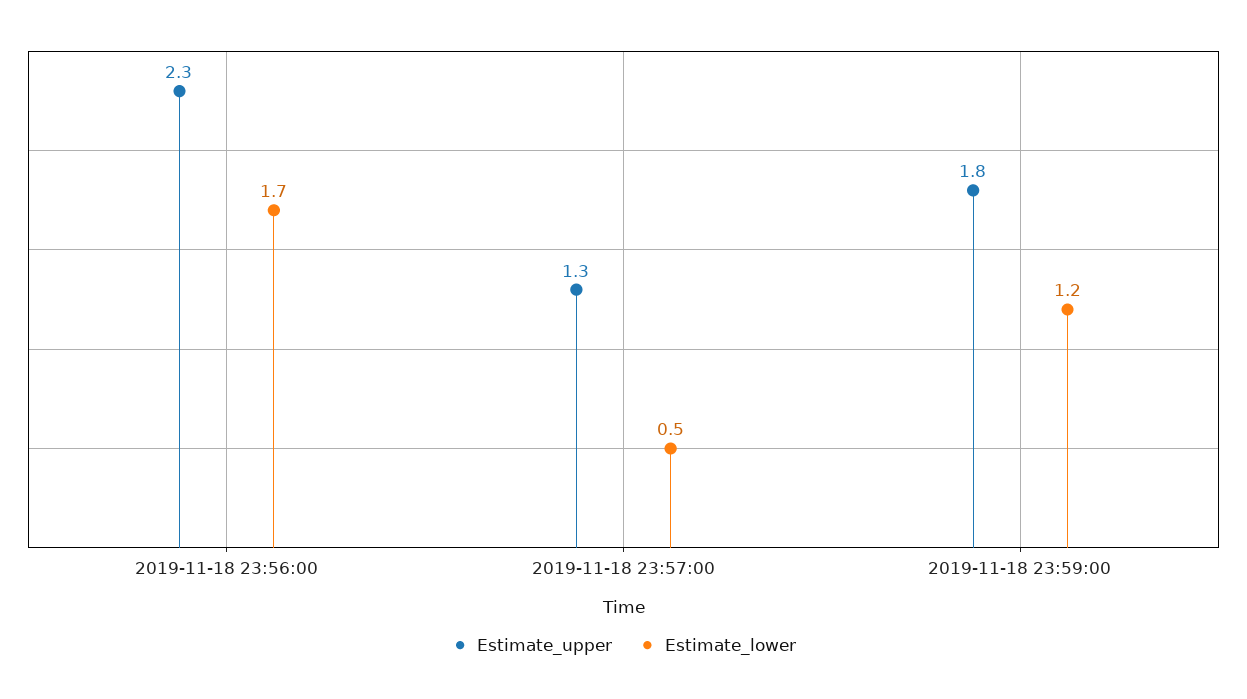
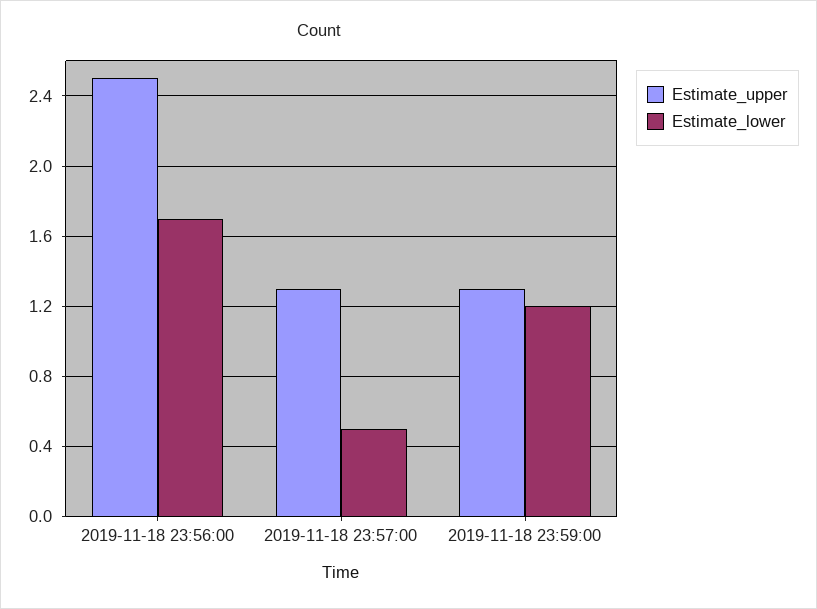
  {
    "Estimate_upper": {
-     "2019-11-18 23:56:00": 2.3,
+     "2019-11-18 23:56:00": 2.5,
      "2019-11-18 23:57:00": 1.3,
-     "2019-11-18 23:59:00": 1.8
+     "2019-11-18 23:59:00": 1.3
    },
    "Estimate_lower": {
      "2019-11-18 23:56:00": 1.7,
      "2019-11-18 23:57:00": 0.5,
      "2019-11-18 23:59:00": 1.2
    }
  }

